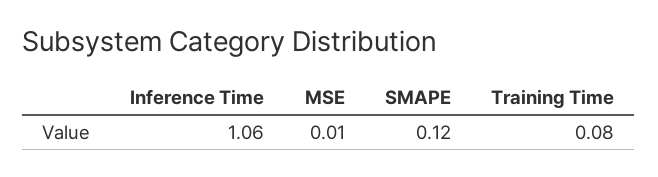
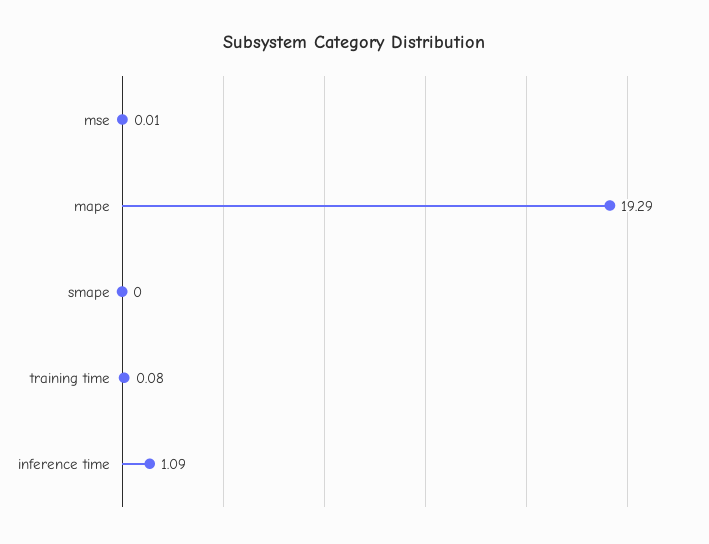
  {
-   "Inference Time": 1.06,
+   "Inference Time": 1.09,
    "MSE": 0.01,
-   "SMAPE": 0.12,
+   "SMAPE": 0,
-   "Training Time": 0.08
+   "Training Time": 0.08,
+   "mape": 19.29
  }

